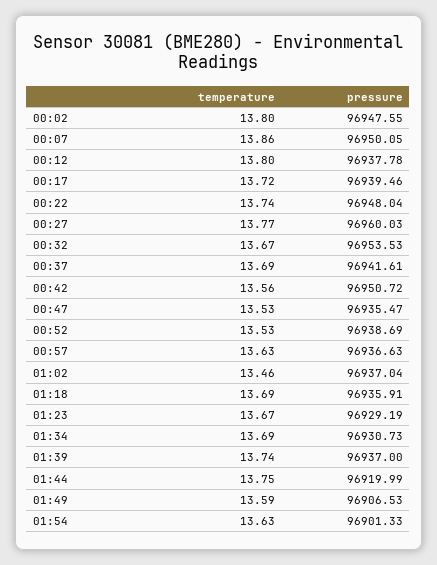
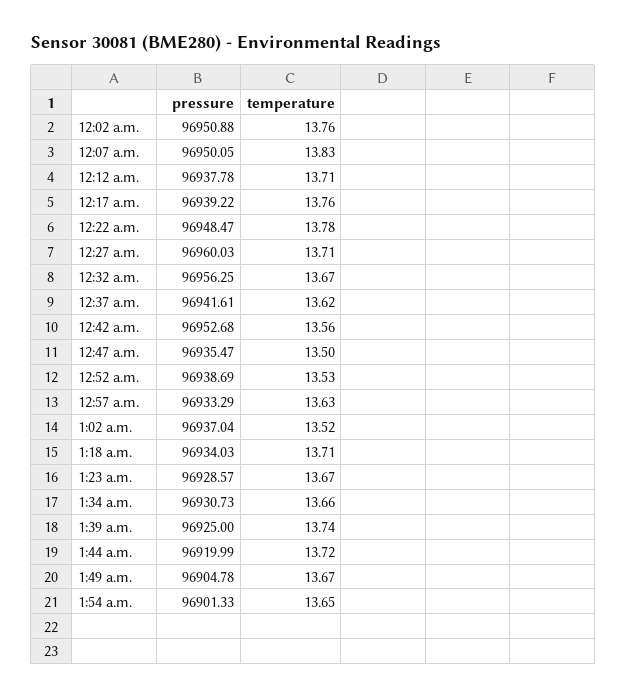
  {
    "temperature": {
-     "00:02": 13.8,
+     "00:02": 13.76,
-     "00:07": 13.86,
+     "00:07": 13.83,
-     "00:12": 13.8,
+     "00:12": 13.71,
-     "00:17": 13.72,
+     "00:17": 13.76,
-     "00:22": 13.74,
+     "00:22": 13.78,
-     "00:27": 13.77,
+     "00:27": 13.71,
      "00:32": 13.67,
-     "00:37": 13.69,
+     "00:37": 13.62,
      "00:42": 13.56,
-     "00:47": 13.53,
+     "00:47": 13.5,
      "00:52": 13.53,
      "00:57": 13.63,
-     "01:02": 13.46,
+     "01:02": 13.52,
-     "01:18": 13.69,
+     "01:18": 13.71,
      "01:23": 13.67,
-     "01:34": 13.69,
+     "01:34": 13.66,
      "01:39": 13.74,
-     "01:44": 13.75,
+     "01:44": 13.72,
-     "01:49": 13.59,
+     "01:49": 13.67,
-     "01:54": 13.63
+     "01:54": 13.65
    },
    "pressure": {
-     "00:02": 96947.55,
+     "00:02": 96950.88,
      "00:07": 96950.05,
      "00:12": 96937.78,
-     "00:17": 96939.46,
+     "00:17": 96939.22,
-     "00:22": 96948.04,
+     "00:22": 96948.47,
      "00:27": 96960.03,
-     "00:32": 96953.53,
+     "00:32": 96956.25,
      "00:37": 96941.61,
-     "00:42": 96950.72,
+     "00:42": 96952.68,
      "00:47": 96935.47,
      "00:52": 96938.69,
-     "00:57": 96936.63,
+     "00:57": 96933.29,
      "01:02": 96937.04,
-     "01:18": 96935.91,
+     "01:18": 96934.03,
-     "01:23": 96929.19,
+     "01:23": 96928.57,
      "01:34": 96930.73,
-     "01:39": 96937,
+     "01:39": 96925,
      "01:44": 96919.99,
-     "01:49": 96906.53,
+     "01:49": 96904.78,
      "01:54": 96901.33
    }
  }

